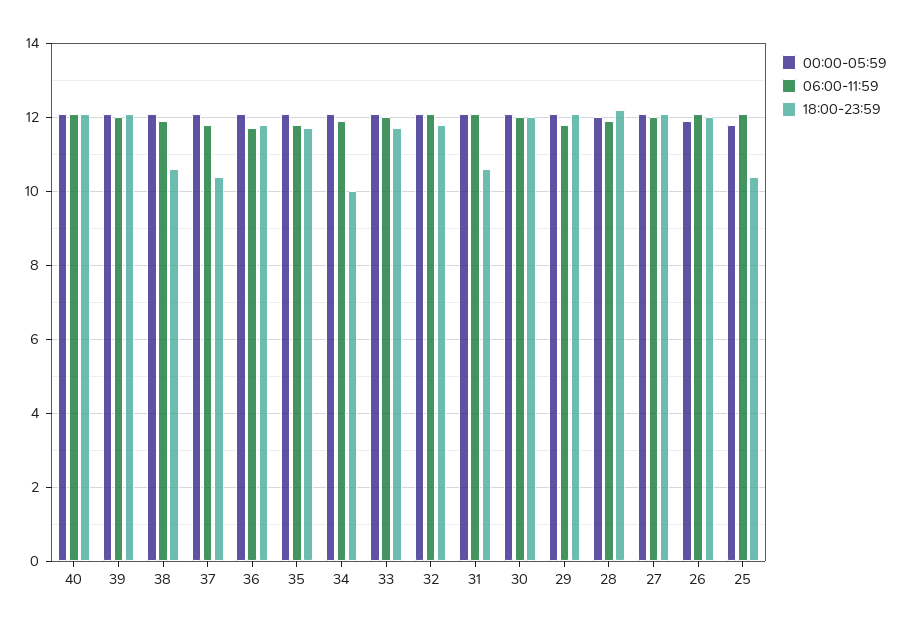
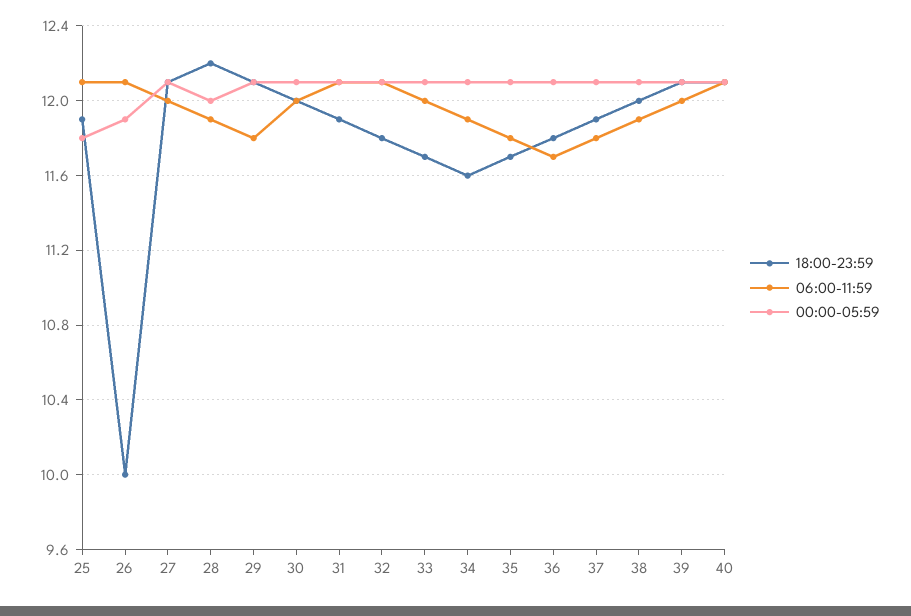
  {
    "00:00-05:59": {
      "40": 12.1,
      "39": 12.1,
      "38": 12.1,
      "37": 12.1,
      "36": 12.1,
      "35": 12.1,
      "34": 12.1,
      "33": 12.1,
      "32": 12.1,
      "31": 12.1,
      "30": 12.1,
      "29": 12.1,
      "28": 12,
      "27": 12.1,
      "26": 11.9,
      "25": 11.8
    },
    "06:00-11:59": {
      "40": 12.1,
      "39": 12,
      "38": 11.9,
      "37": 11.8,
      "36": 11.7,
      "35": 11.8,
      "34": 11.9,
      "33": 12,
      "32": 12.1,
      "31": 12.1,
      "30": 12,
      "29": 11.8,
      "28": 11.9,
      "27": 12,
      "26": 12.1,
      "25": 12.1
    },
    "18:00-23:59": {
      "40": 12.1,
      "39": 12.1,
-     "38": 10.5,
+     "38": 12,
-     "37": 10.5,
+     "37": 11.9,
      "36": 11.8,
      "35": 11.7,
-     "34": 10,
+     "34": 11.6,
      "33": 11.7,
      "32": 11.8,
-     "31": 10.5,
+     "31": 11.9,
      "30": 12,
      "29": 12.1,
      "28": 12.2,
      "27": 12.1,
-     "26": 12,
+     "26": 10,
-     "25": 10.5
+     "25": 11.9
    }
  }

